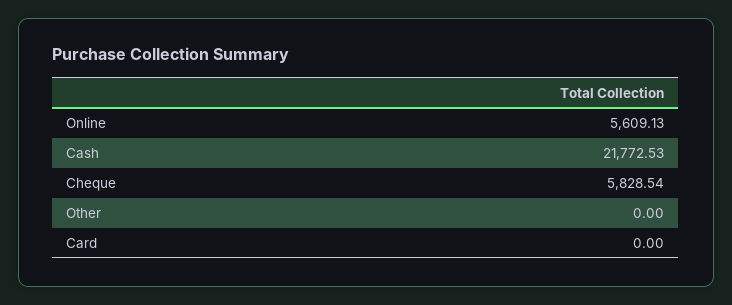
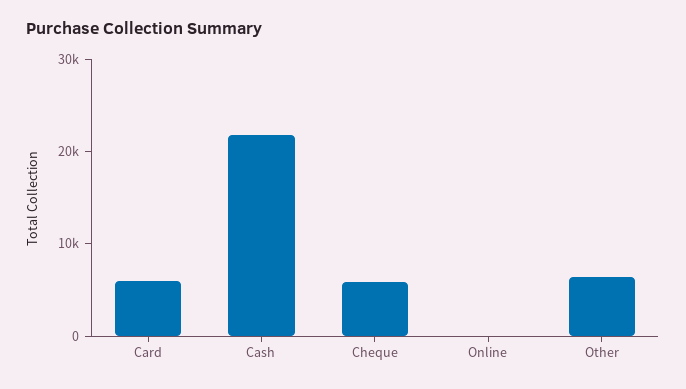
  {
-   "Online": 5609.13,
+   "Online": 0,
    "Cash": 21772.53,
    "Cheque": 5828.54,
-   "Other": 0,
+   "Other": 6000,
-   "Card": 0
+   "Card": 6000
  }

